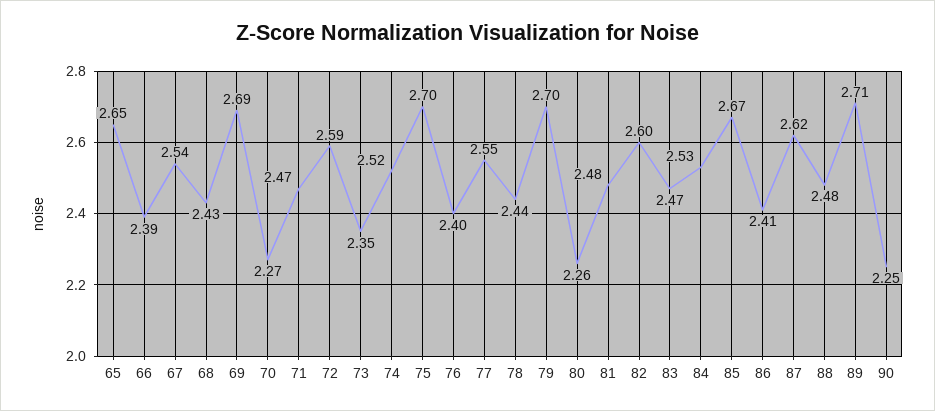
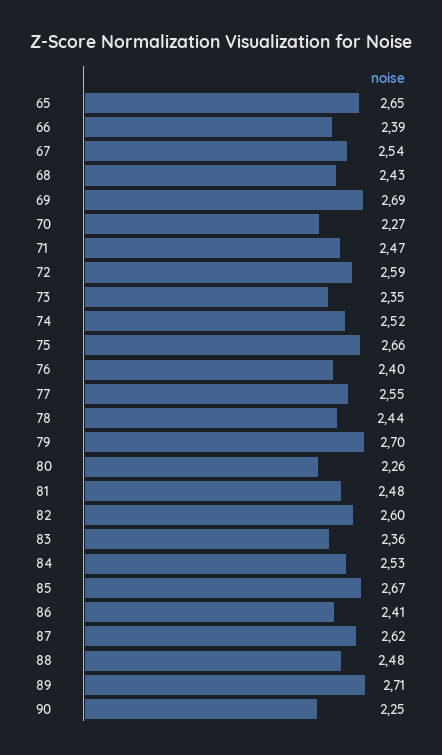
  {
    "65": 2.65,
    "66": 2.39,
    "67": 2.54,
    "68": 2.43,
    "69": 2.69,
    "70": 2.27,
    "71": 2.47,
    "72": 2.59,
    "73": 2.35,
    "74": 2.52,
-   "75": 2.7,
+   "75": 2.66,
    "76": 2.4,
    "77": 2.55,
    "78": 2.44,
    "79": 2.7,
    "80": 2.26,
    "81": 2.48,
    "82": 2.6,
-   "83": 2.47,
+   "83": 2.36,
    "84": 2.53,
    "85": 2.67,
    "86": 2.41,
    "87": 2.62,
    "88": 2.48,
    "89": 2.71,
    "90": 2.25
  }

